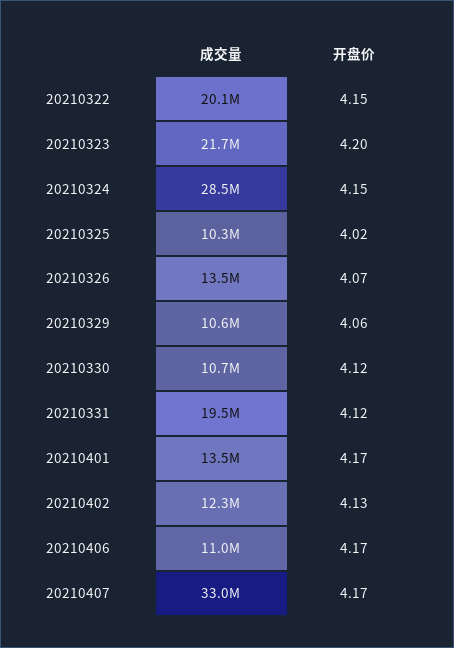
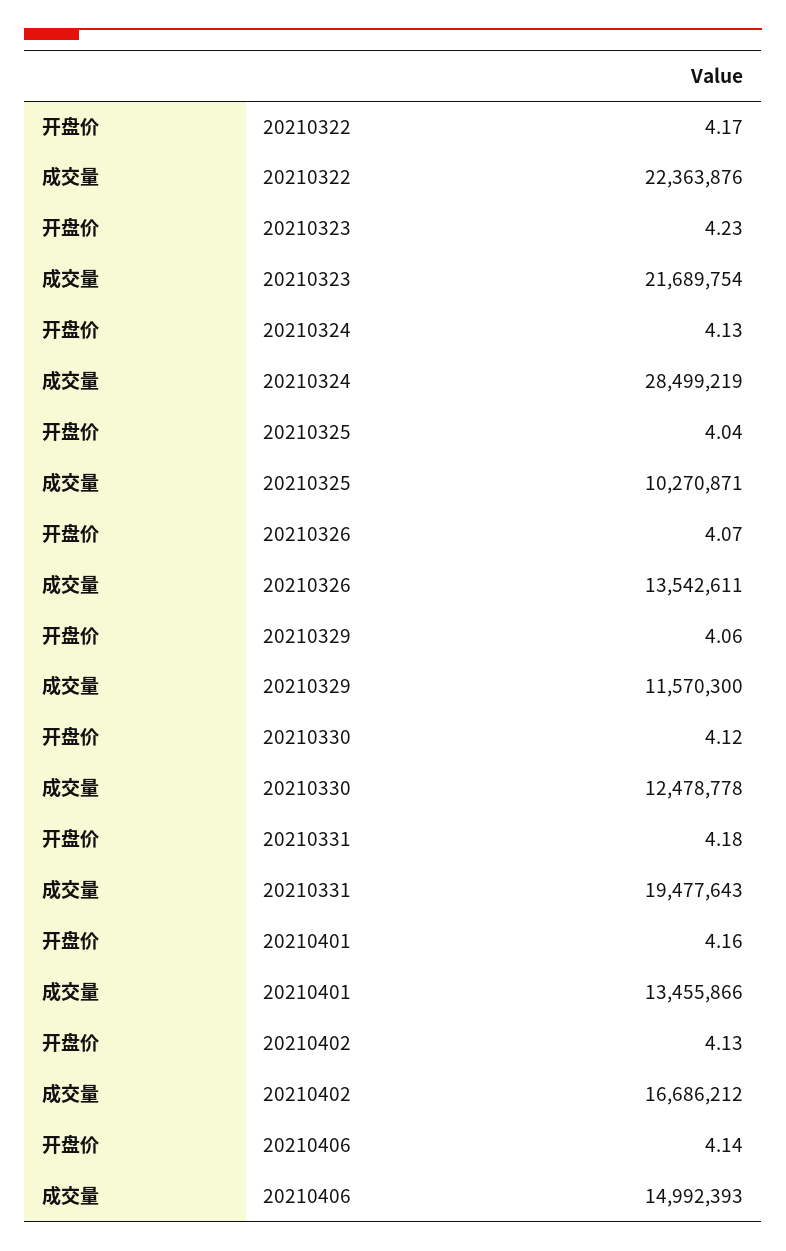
  {
    "成交量": {
-     "20210322": 20100000,
+     "20210322": 22363876,
      "20210323": 21689754,
      "20210324": 28499219,
      "20210325": 10270871,
      "20210326": 13542611,
-     "20210329": 10600000,
+     "20210329": 11570300,
-     "20210330": 10700000,
+     "20210330": 12478778,
      "20210331": 19477643,
      "20210401": 13455866,
-     "20210402": 12300000,
+     "20210402": 16686212,
-     "20210406": 11000000,
+     "20210406": 14992393
-     "20210407": 33000000
    },
    "开盘价": {
-     "20210322": 4.15,
+     "20210322": 4.17,
-     "20210323": 4.2,
+     "20210323": 4.23,
-     "20210324": 4.15,
+     "20210324": 4.13,
-     "20210325": 4.02,
+     "20210325": 4.04,
      "20210326": 4.07,
      "20210329": 4.06,
      "20210330": 4.12,
-     "20210331": 4.12,
+     "20210331": 4.18,
-     "20210401": 4.17,
+     "20210401": 4.16,
      "20210402": 4.13,
-     "20210406": 4.17,
+     "20210406": 4.14
-     "20210407": 4.17
    }
  }

